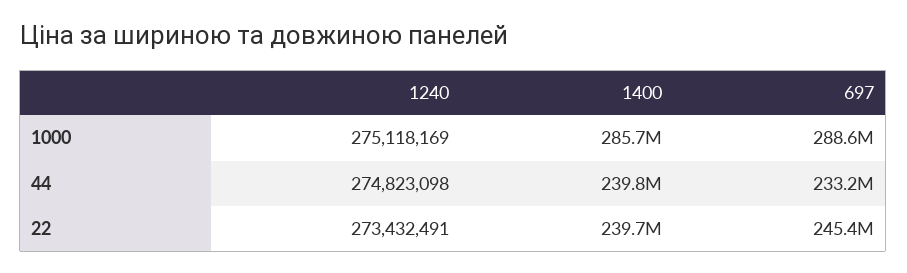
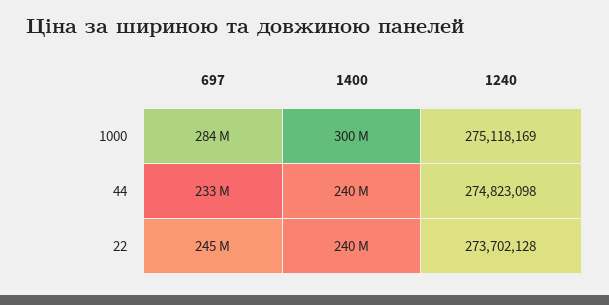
  {
    "1240": {
      "1000": 275118169,
      "44": 274823098,
-     "22": 273432491
+     "22": 273702128
    },
    "1400": {
-     "1000": 285700000,
+     "1000": 300000000,
      "44": 239800000,
      "22": 239700000
    },
    "697": {
-     "1000": 288600000,
+     "1000": 284000000,
      "44": 233200000,
      "22": 245400000
    }
  }

